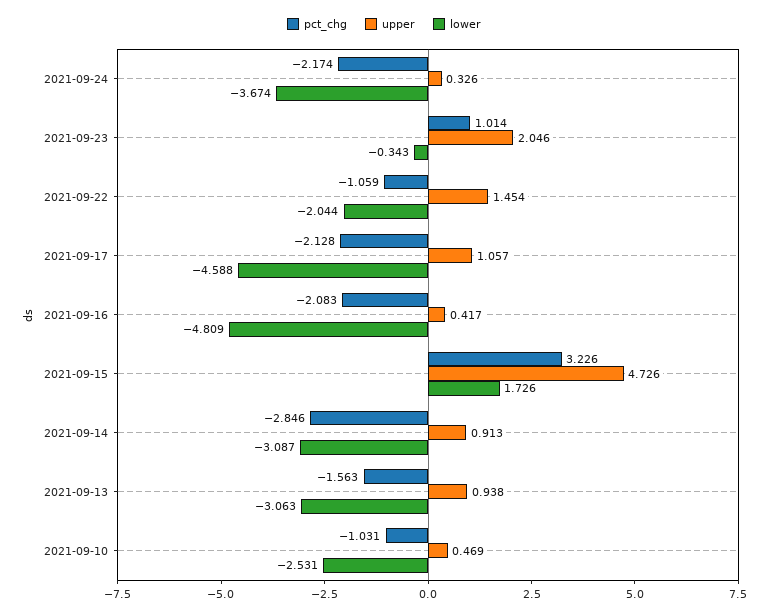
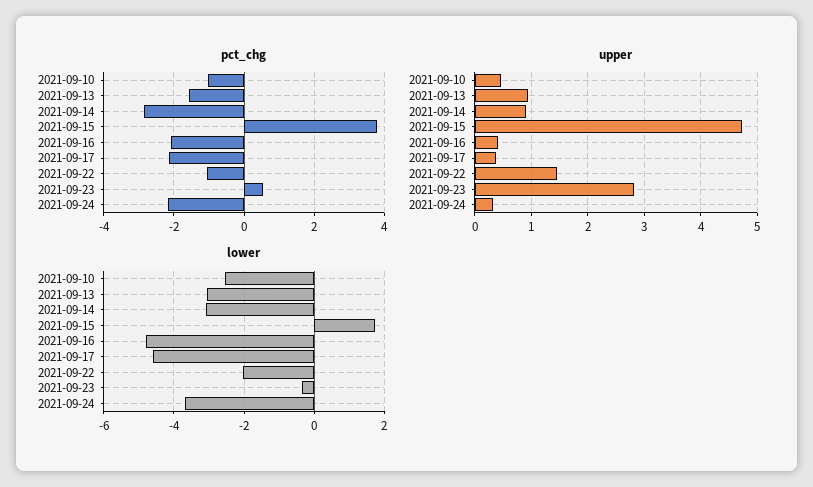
  {
    "pct_chg": {
      "2021-09-24": -2.174,
-     "2021-09-23": 1.014,
+     "2021-09-23": 0.6,
      "2021-09-22": -1.059,
      "2021-09-17": -2.128,
      "2021-09-16": -2.083,
-     "2021-09-15": 3.226,
+     "2021-09-15": 3.8,
      "2021-09-14": -2.846,
      "2021-09-13": -1.563,
      "2021-09-10": -1.031
    },
    "upper": {
      "2021-09-24": 0.326,
-     "2021-09-23": 2.046,
+     "2021-09-23": 2.8,
      "2021-09-22": 1.454,
-     "2021-09-17": 1.057,
+     "2021-09-17": 0.4,
      "2021-09-16": 0.417,
      "2021-09-15": 4.726,
      "2021-09-14": 0.913,
      "2021-09-13": 0.938,
      "2021-09-10": 0.469
    },
    "lower": {
      "2021-09-24": -3.674,
      "2021-09-23": -0.343,
      "2021-09-22": -2.044,
      "2021-09-17": -4.588,
      "2021-09-16": -4.809,
      "2021-09-15": 1.726,
      "2021-09-14": -3.087,
      "2021-09-13": -3.063,
      "2021-09-10": -2.531
    }
  }

